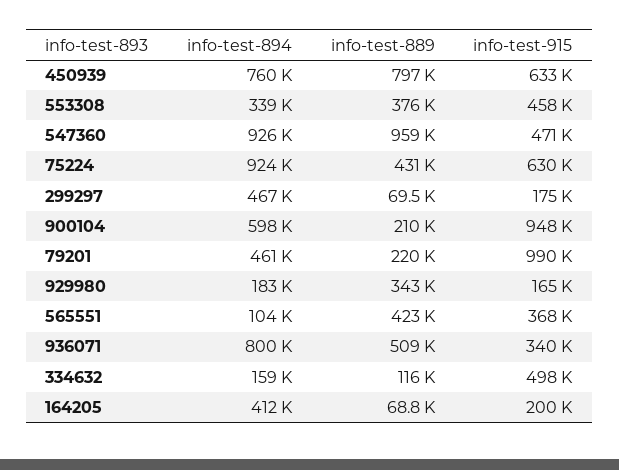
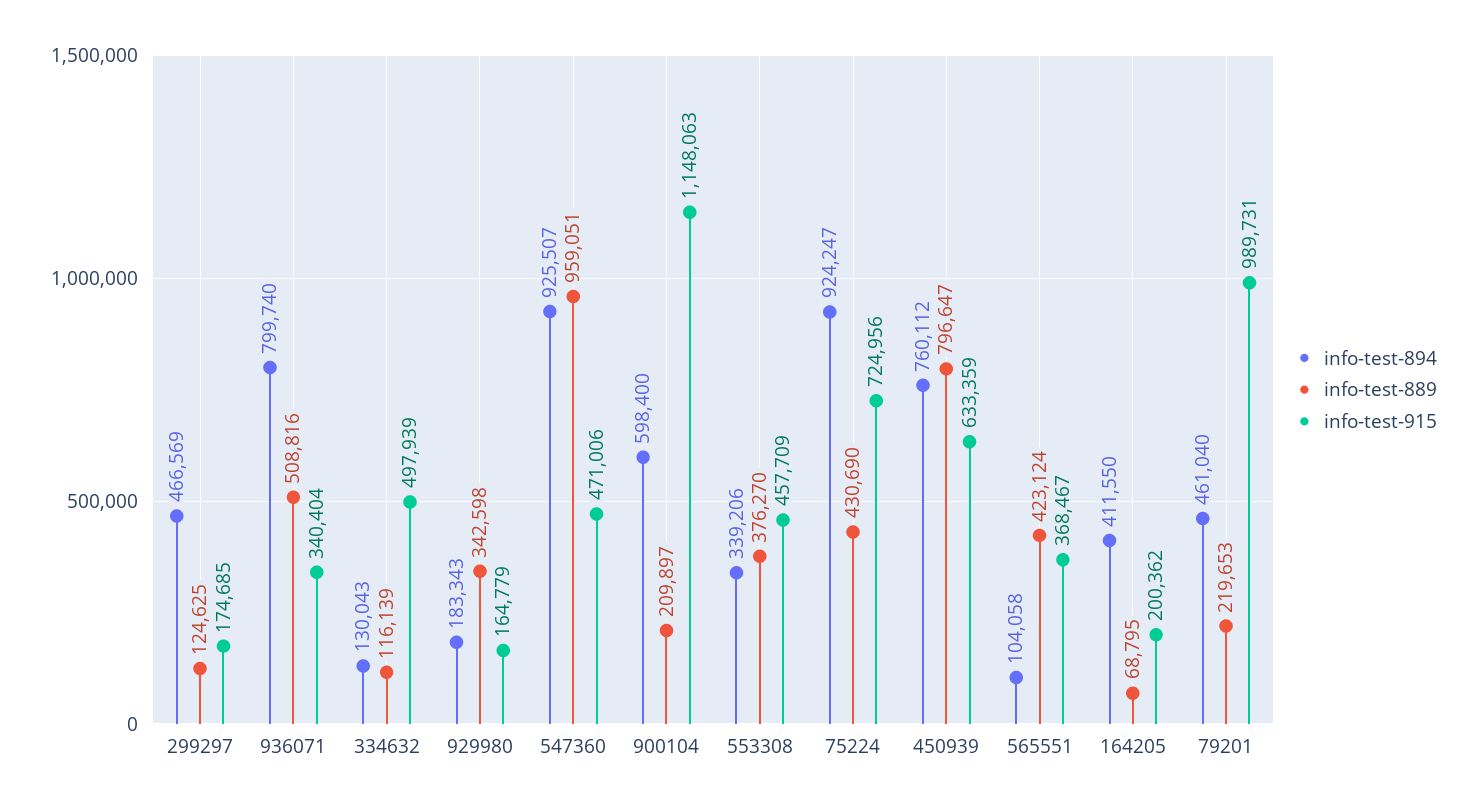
  {
    "info-test-894": {
      "450939": 760112,
      "553308": 339206,
      "547360": 925507,
      "75224": 924247,
      "299297": 466569,
      "900104": 598400,
      "79201": 461040,
      "929980": 183343,
      "565551": 104058,
      "936071": 799740,
-     "334632": 159000,
+     "334632": 130043,
      "164205": 411550
    },
    "info-test-889": {
      "450939": 796647,
      "553308": 376270,
      "547360": 959051,
      "75224": 430690,
-     "299297": 69500,
+     "299297": 124625,
      "900104": 209897,
      "79201": 219653,
      "929980": 342598,
      "565551": 423124,
      "936071": 508816,
      "334632": 116139,
      "164205": 68795
    },
    "info-test-915": {
      "450939": 633359,
      "553308": 457709,
      "547360": 471006,
-     "75224": 630000,
+     "75224": 724956,
      "299297": 174685,
-     "900104": 948000,
+     "900104": 1148063,
      "79201": 989731,
      "929980": 164779,
      "565551": 368467,
      "936071": 340404,
      "334632": 497939,
      "164205": 200362
    }
  }

